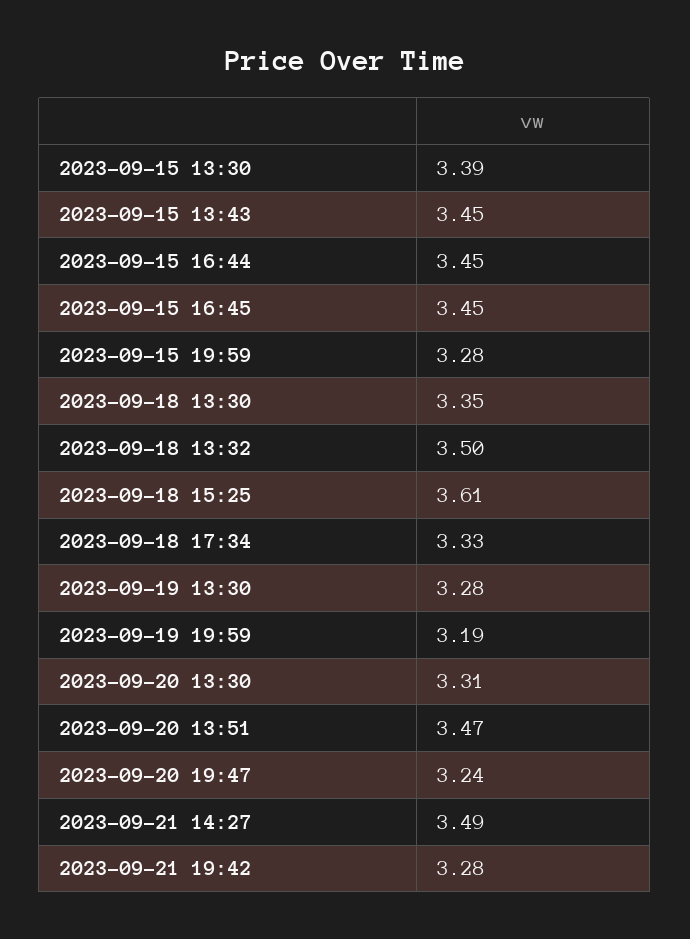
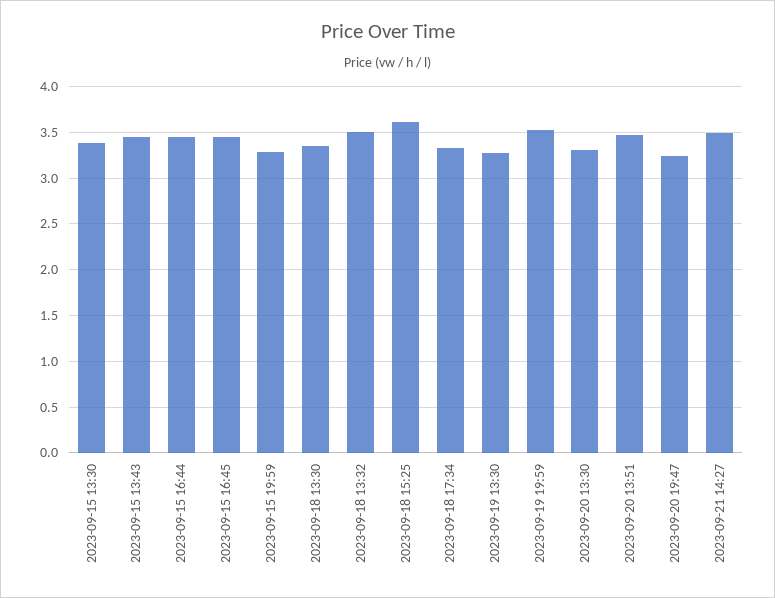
  {
    "2023-09-15 13:30": 3.39,
    "2023-09-15 13:43": 3.45,
    "2023-09-15 16:44": 3.45,
    "2023-09-15 16:45": 3.45,
    "2023-09-15 19:59": 3.28,
    "2023-09-18 13:30": 3.35,
    "2023-09-18 13:32": 3.5,
    "2023-09-18 15:25": 3.61,
    "2023-09-18 17:34": 3.33,
    "2023-09-19 13:30": 3.28,
-   "2023-09-19 19:59": 3.19,
+   "2023-09-19 19:59": 3.5,
    "2023-09-20 13:30": 3.31,
    "2023-09-20 13:51": 3.47,
    "2023-09-20 19:47": 3.24,
-   "2023-09-21 14:27": 3.49,
+   "2023-09-21 14:27": 3.49
-   "2023-09-21 19:42": 3.28
  }

